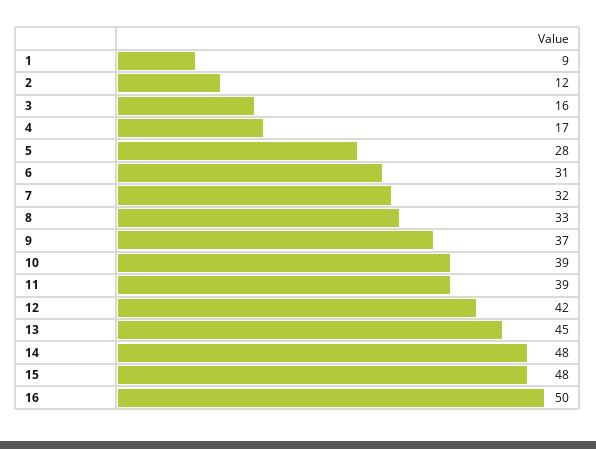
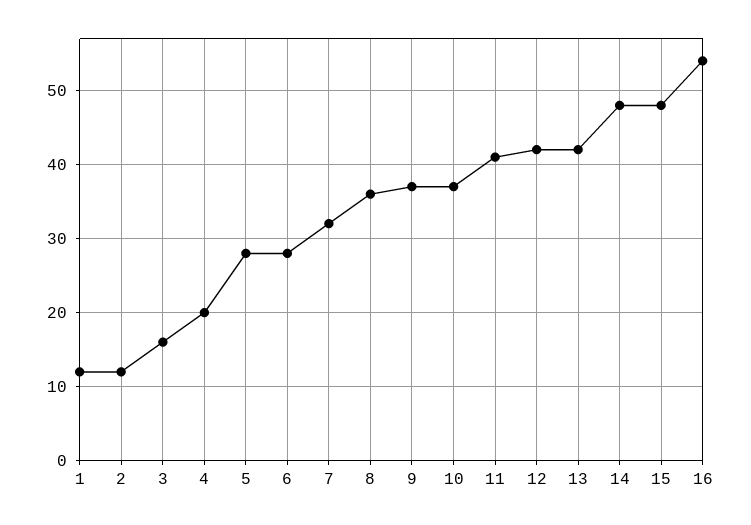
  {
-   "1": 9,
+   "1": 12,
    "2": 12,
    "3": 16,
-   "4": 17,
+   "4": 20,
    "5": 28,
-   "6": 31,
+   "6": 28,
    "7": 32,
-   "8": 33,
+   "8": 36,
    "9": 37,
-   "10": 39,
+   "10": 37,
-   "11": 39,
+   "11": 41,
    "12": 42,
-   "13": 45,
+   "13": 42,
    "14": 48,
    "15": 48,
-   "16": 50
+   "16": 54
  }

